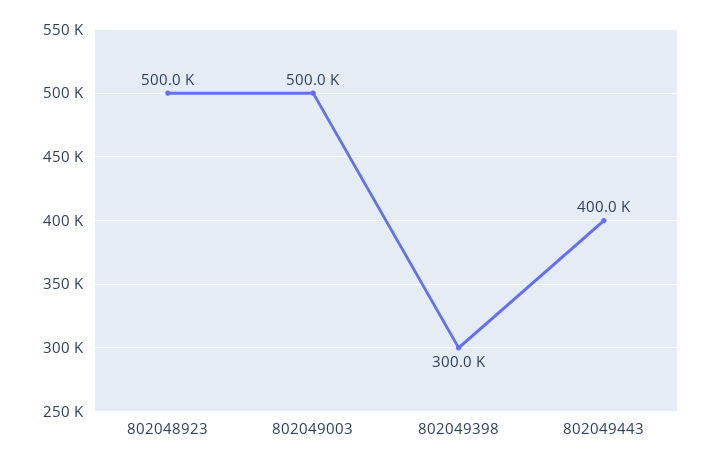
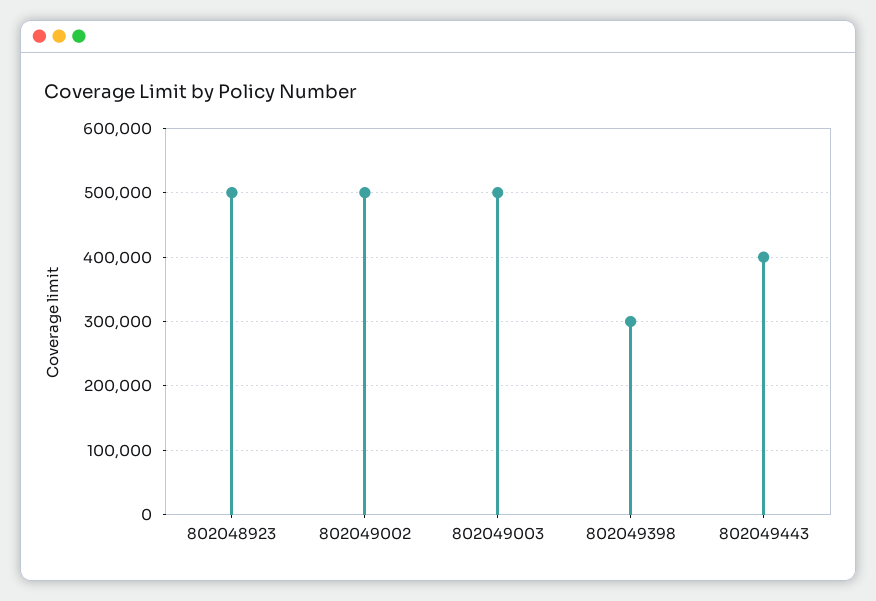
  {
    "802048923": 500000,
    "802049003": 500000,
    "802049398": 300000,
-   "802049443": 400000
+   "802049443": 400000,
+   "802049002": 500000
  }

